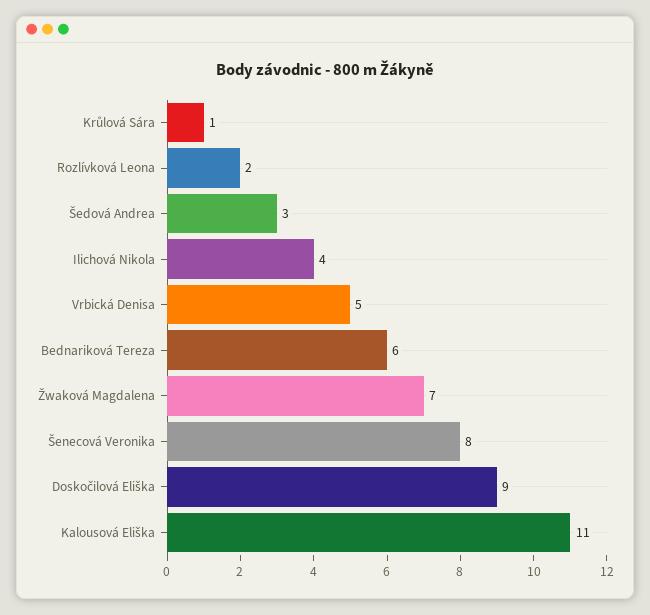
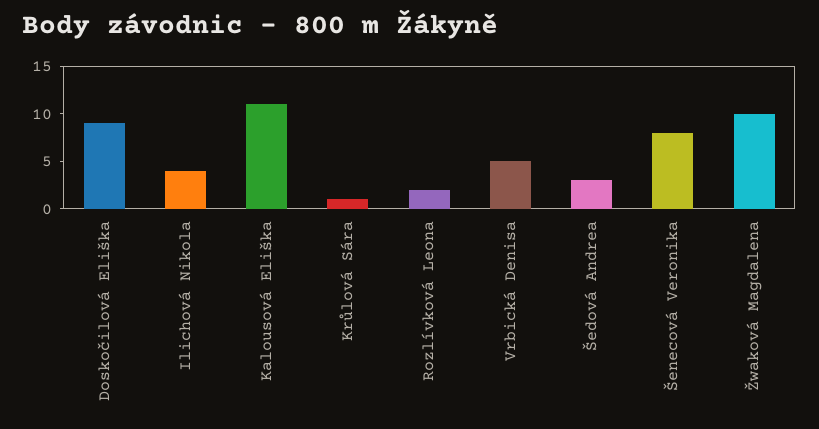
  {
    "Krůlová Sára": 1,
    "Rozlívková Leona": 2,
    "Šedová Andrea": 3,
    "Ilichová Nikola": 4,
    "Vrbická Denisa": 5,
-   "Bednariková Tereza": 6,
-   "Žwaková Magdalena": 7,
+   "Žwaková Magdalena": 10,
    "Šenecová Veronika": 8,
    "Doskočilová Eliška": 9,
    "Kalousová Eliška": 11
  }

